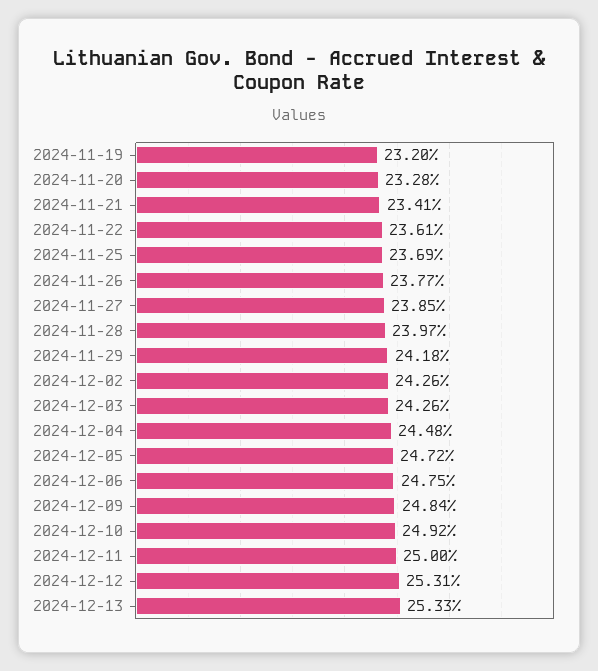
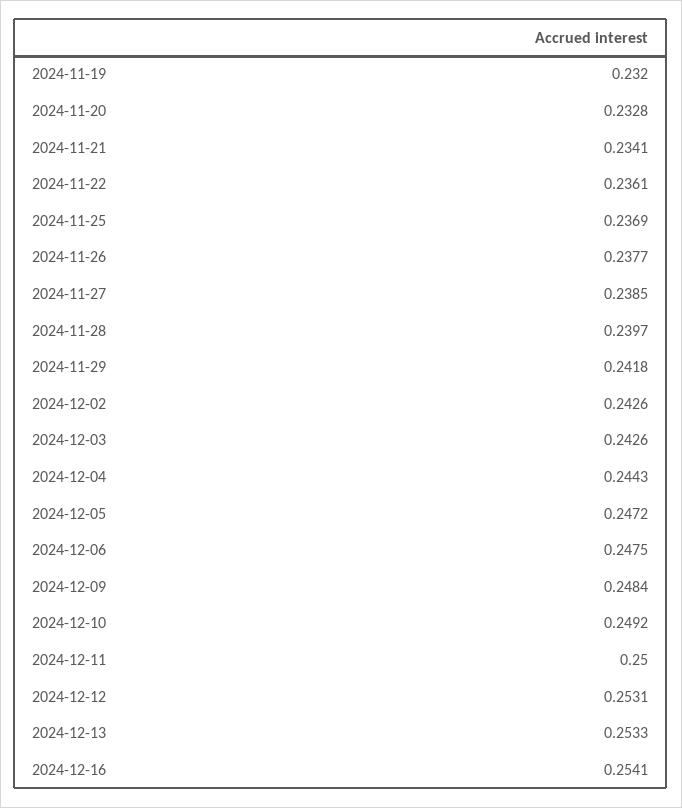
  {
    "2024-11-19": 0.232,
    "2024-11-20": 0.2328,
    "2024-11-21": 0.2341,
    "2024-11-22": 0.2361,
    "2024-11-25": 0.2369,
    "2024-11-26": 0.2377,
    "2024-11-27": 0.2385,
    "2024-11-28": 0.2397,
    "2024-11-29": 0.2418,
    "2024-12-02": 0.2426,
    "2024-12-03": 0.2426,
-   "2024-12-04": 0.2448,
+   "2024-12-04": 0.2443,
    "2024-12-05": 0.2472,
    "2024-12-06": 0.2475,
    "2024-12-09": 0.2484,
    "2024-12-10": 0.2492,
    "2024-12-11": 0.25,
    "2024-12-12": 0.2531,
-   "2024-12-13": 0.2533
+   "2024-12-13": 0.2533,
+   "2024-12-16": 0.2541
  }

